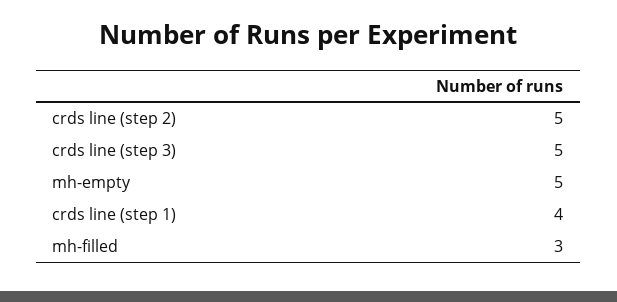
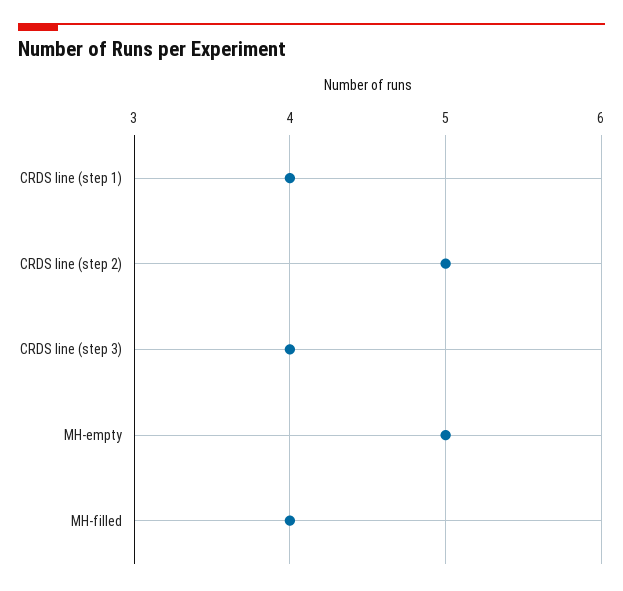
  {
    "crds line (step 2)": 5,
-   "crds line (step 3)": 5,
+   "crds line (step 3)": 4,
    "mh-empty": 5,
    "crds line (step 1)": 4,
-   "mh-filled": 3
+   "mh-filled": 4
  }

